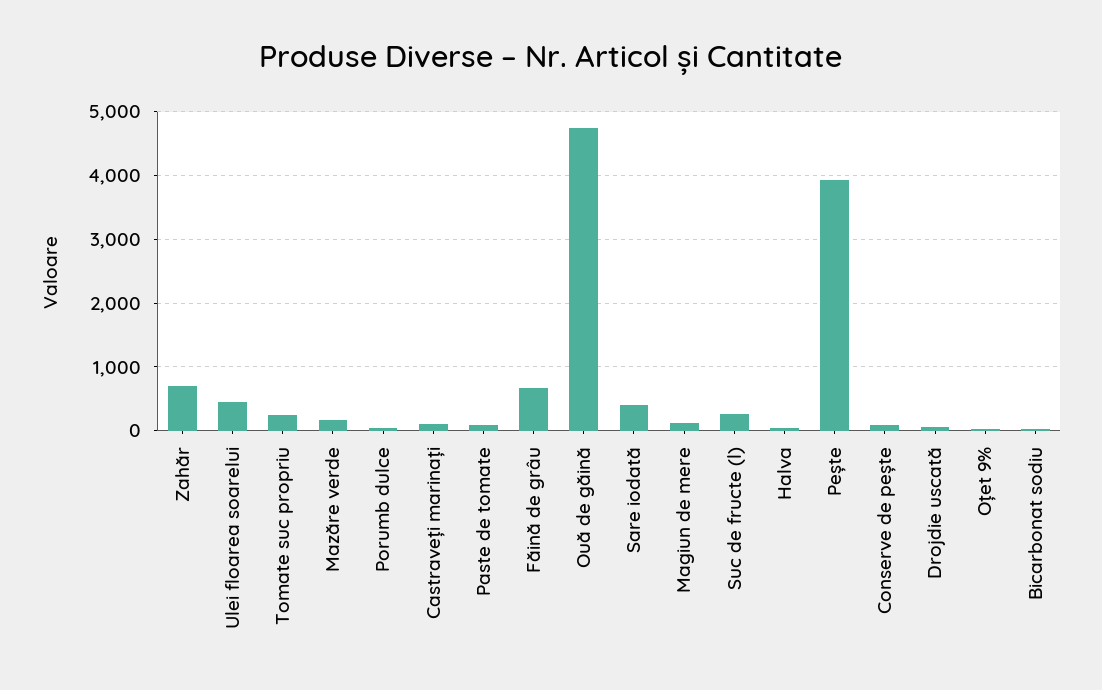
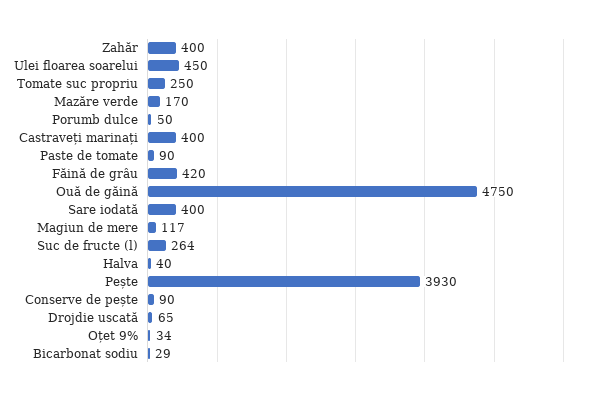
  {
-   "Zahăr": 700,
+   "Zahăr": 400,
    "Ulei floarea soarelui": 450,
    "Tomate suc propriu": 250,
    "Mazăre verde": 170,
    "Porumb dulce": 50,
-   "Castraveți marinați": 100,
+   "Castraveți marinați": 400,
    "Paste de tomate": 90,
-   "Făină de grâu": 700,
+   "Făină de grâu": 420,
    "Ouă de găină": 4750,
    "Sare iodată": 400,
    "Magiun de mere": 117,
    "Suc de fructe (l)": 264,
    "Halva": 40,
    "Pește": 3930,
    "Conserve de pește": 90,
    "Drojdie uscată": 65,
    "Oțet 9%": 34,
    "Bicarbonat sodiu": 29
  }

